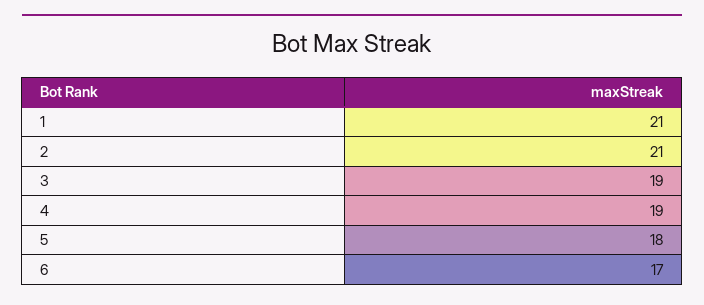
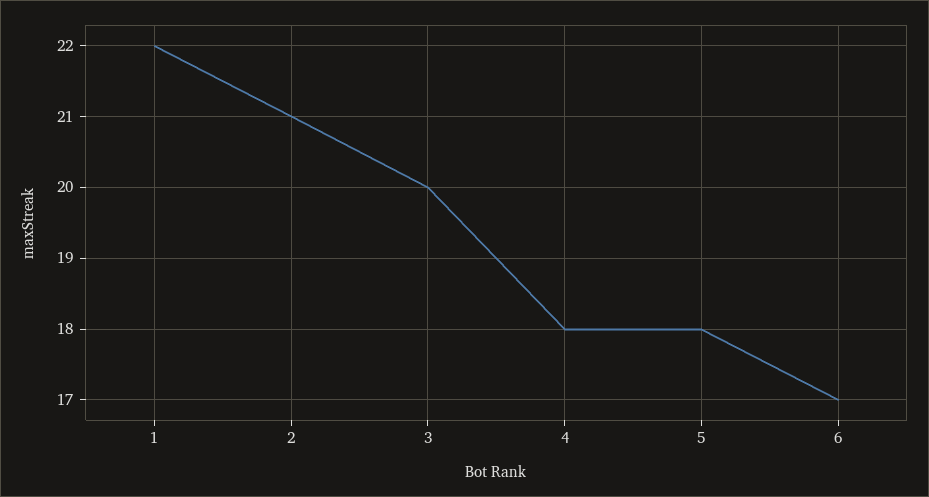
  {
-   "1": 21,
+   "1": 22,
    "2": 21,
-   "3": 19,
+   "3": 20,
-   "4": 19,
+   "4": 18,
    "5": 18,
    "6": 17
  }

